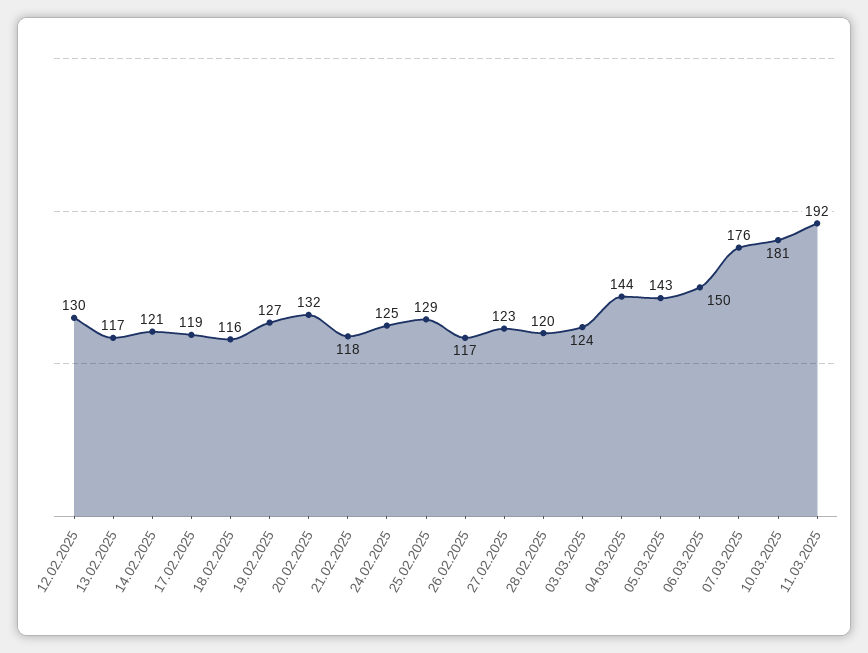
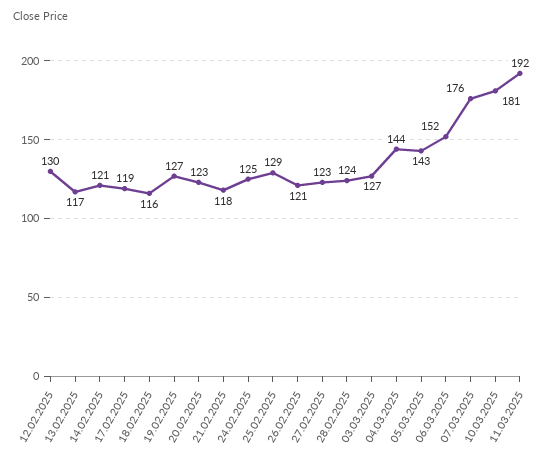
  {
    "12.02.2025": 130,
    "13.02.2025": 117,
    "14.02.2025": 121,
    "17.02.2025": 119,
    "18.02.2025": 116,
    "19.02.2025": 127,
-   "20.02.2025": 132,
+   "20.02.2025": 123,
    "21.02.2025": 118,
    "24.02.2025": 125,
    "25.02.2025": 129,
-   "26.02.2025": 117,
+   "26.02.2025": 121,
    "27.02.2025": 123,
-   "28.02.2025": 120,
+   "28.02.2025": 124,
-   "03.03.2025": 124,
+   "03.03.2025": 127,
    "04.03.2025": 144,
    "05.03.2025": 143,
-   "06.03.2025": 150,
+   "06.03.2025": 152,
    "07.03.2025": 176,
    "10.03.2025": 181,
    "11.03.2025": 192
  }

